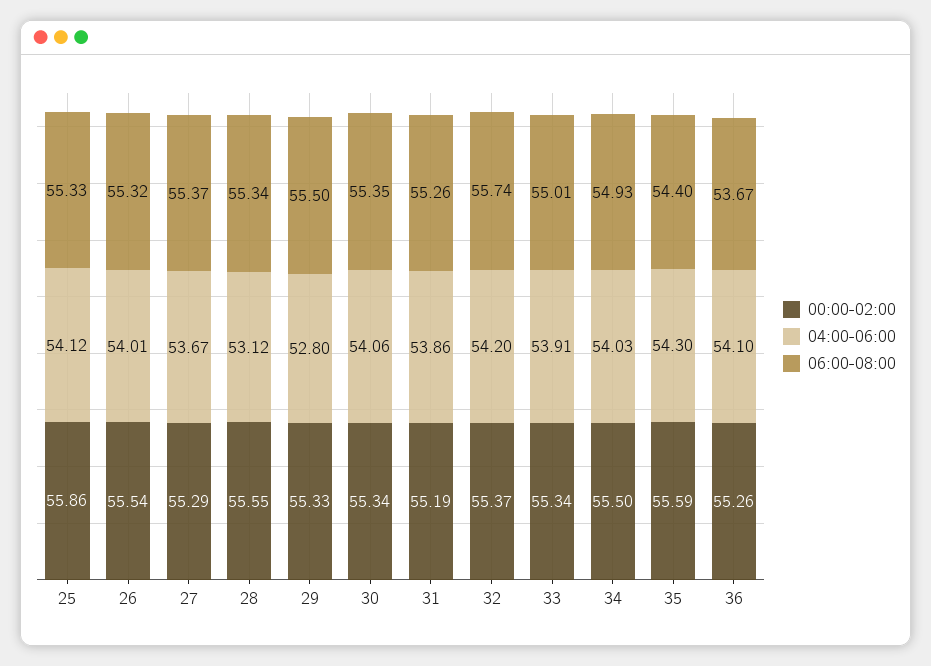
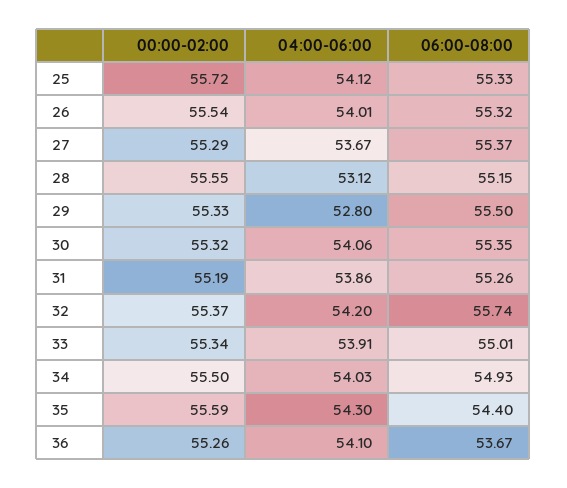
  {
    "00:00-02:00": {
-     "25": 55.86,
+     "25": 55.72,
      "26": 55.54,
      "27": 55.29,
      "28": 55.55,
      "29": 55.33,
-     "30": 55.34,
+     "30": 55.32,
      "31": 55.19,
      "32": 55.37,
      "33": 55.34,
      "34": 55.5,
      "35": 55.59,
      "36": 55.26
    },
    "04:00-06:00": {
      "25": 54.12,
      "26": 54.01,
      "27": 53.67,
      "28": 53.12,
      "29": 52.8,
      "30": 54.06,
      "31": 53.86,
      "32": 54.2,
      "33": 53.91,
      "34": 54.03,
      "35": 54.3,
      "36": 54.1
    },
    "06:00-08:00": {
      "25": 55.33,
      "26": 55.32,
      "27": 55.37,
-     "28": 55.34,
+     "28": 55.15,
      "29": 55.5,
      "30": 55.35,
      "31": 55.26,
      "32": 55.74,
      "33": 55.01,
      "34": 54.93,
      "35": 54.4,
      "36": 53.67
    }
  }

